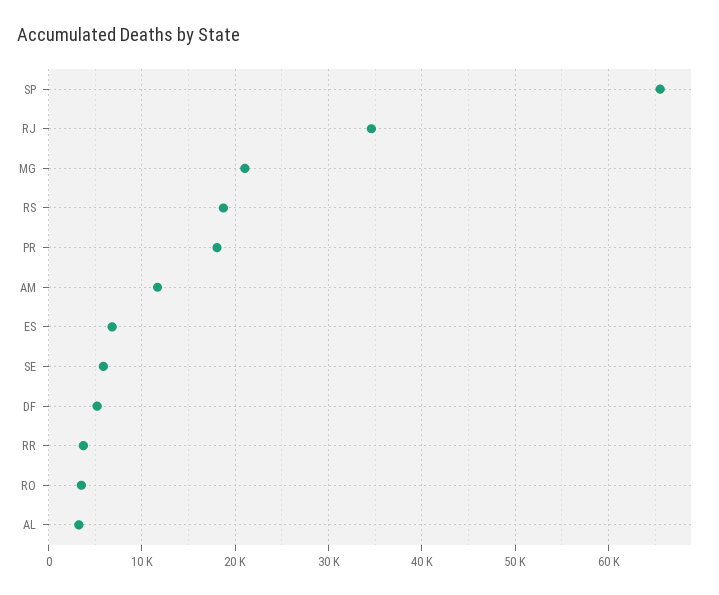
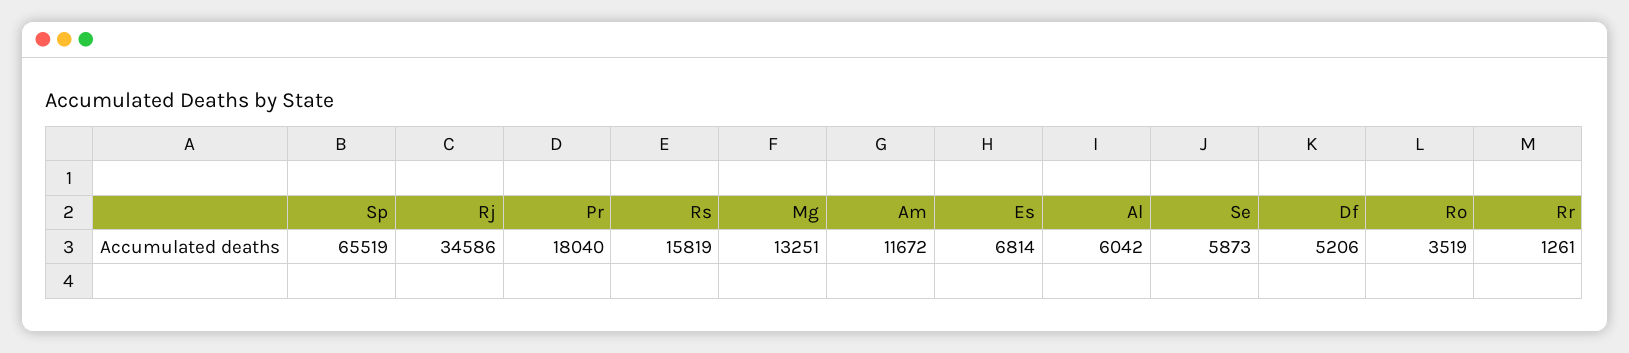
  {
    "SP": 65519,
    "RJ": 34586,
-   "MG": 21000,
+   "MG": 13251,
-   "RS": 19000,
+   "RS": 15819,
    "PR": 18040,
    "AM": 11672,
    "ES": 6814,
    "SE": 5873,
    "DF": 5206,
-   "RR": 4000,
+   "RR": 1261,
    "RO": 3519,
-   "AL": 3000
+   "AL": 6042
  }

